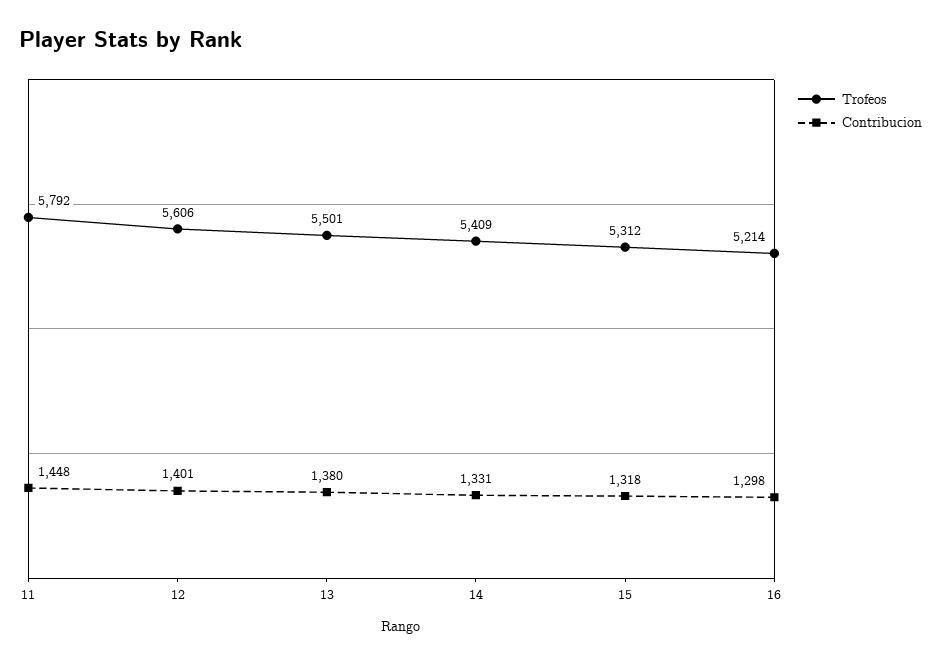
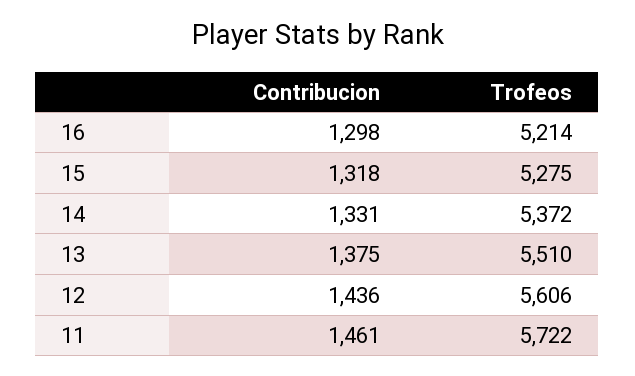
  {
    "Trofeos": {
-     "11": 5792,
+     "11": 5722,
      "12": 5606,
-     "13": 5501,
+     "13": 5510,
-     "14": 5409,
+     "14": 5372,
-     "15": 5312,
+     "15": 5275,
      "16": 5214
    },
    "Contribucion": {
-     "11": 1448,
+     "11": 1461,
-     "12": 1401,
+     "12": 1436,
-     "13": 1380,
+     "13": 1375,
      "14": 1331,
      "15": 1318,
      "16": 1298
    }
  }

